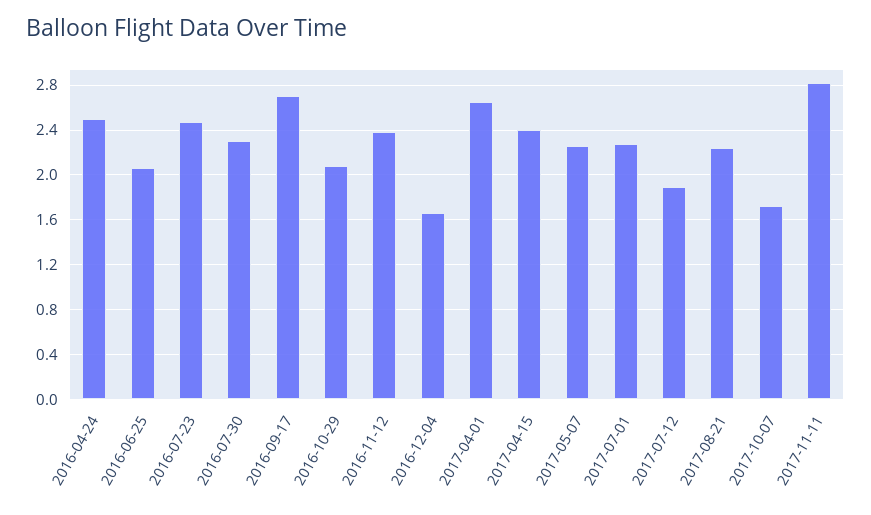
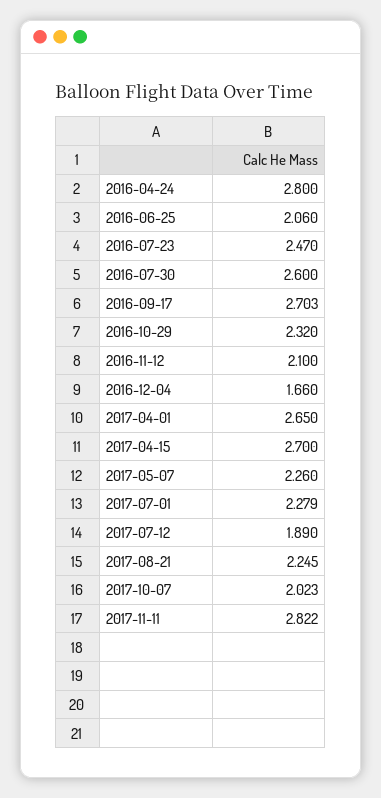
  {
-   "2016-04-24": 2.5,
+   "2016-04-24": 2.8,
    "2016-06-25": 2.06,
    "2016-07-23": 2.47,
-   "2016-07-30": 2.3,
+   "2016-07-30": 2.6,
    "2016-09-17": 2.703,
-   "2016-10-29": 2.1,
+   "2016-10-29": 2.32,
-   "2016-11-12": 2.4,
+   "2016-11-12": 2.1,
    "2016-12-04": 1.66,
    "2017-04-01": 2.65,
-   "2017-04-15": 2.4,
+   "2017-04-15": 2.7,
    "2017-05-07": 2.26,
    "2017-07-01": 2.279,
    "2017-07-12": 1.89,
    "2017-08-21": 2.245,
-   "2017-10-07": 1.7,
+   "2017-10-07": 2.023,
    "2017-11-11": 2.822
  }

